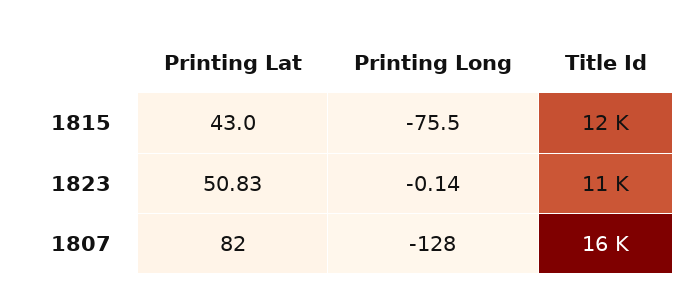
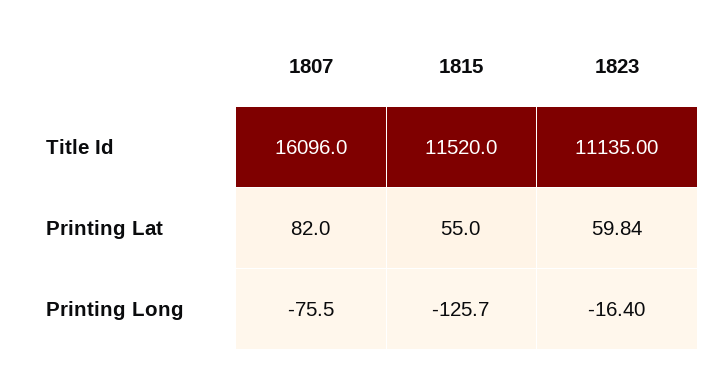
  {
    "Printing Lat": {
-     "1815": 43,
+     "1815": 55,
-     "1823": 50.83,
+     "1823": 59.84,
      "1807": 82
    },
    "Printing Long": {
-     "1815": -75.5,
+     "1815": -125.7,
-     "1823": -0.14,
+     "1823": -16.4,
-     "1807": -128
+     "1807": -75.5
    },
    "Title Id": {
      "1815": 11520,
      "1823": 11135,
      "1807": 16096
    }
  }

